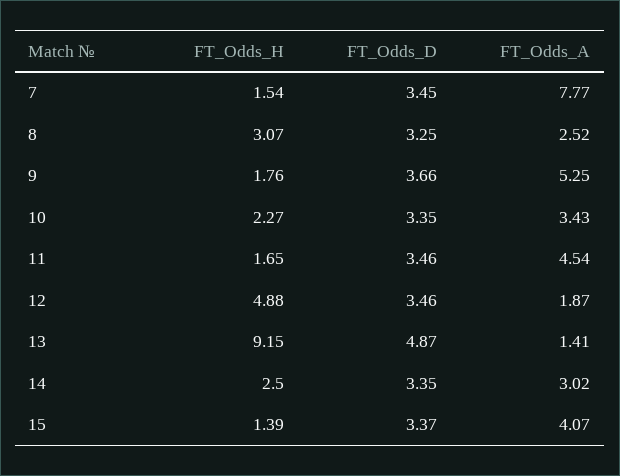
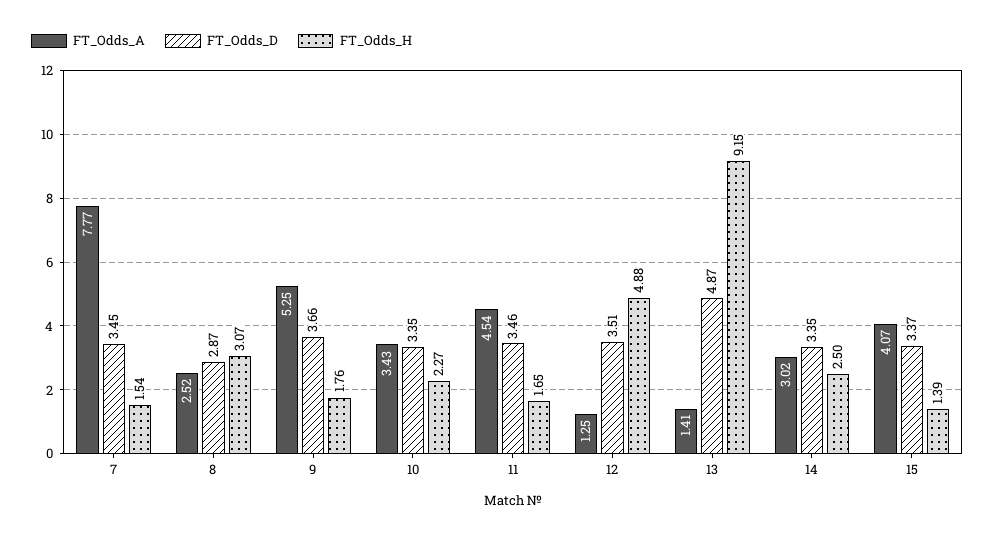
  {
    "FT_Odds_H": {
      "7": 1.54,
      "8": 3.07,
      "9": 1.76,
      "10": 2.27,
      "11": 1.65,
      "12": 4.88,
      "13": 9.15,
      "14": 2.5,
      "15": 1.39
    },
    "FT_Odds_D": {
      "7": 3.45,
-     "8": 3.25,
+     "8": 2.87,
      "9": 3.66,
      "10": 3.35,
      "11": 3.46,
-     "12": 3.46,
+     "12": 3.51,
      "13": 4.87,
      "14": 3.35,
      "15": 3.37
    },
    "FT_Odds_A": {
      "7": 7.77,
      "8": 2.52,
      "9": 5.25,
      "10": 3.43,
      "11": 4.54,
-     "12": 1.87,
+     "12": 1.25,
      "13": 1.41,
      "14": 3.02,
      "15": 4.07
    }
  }

